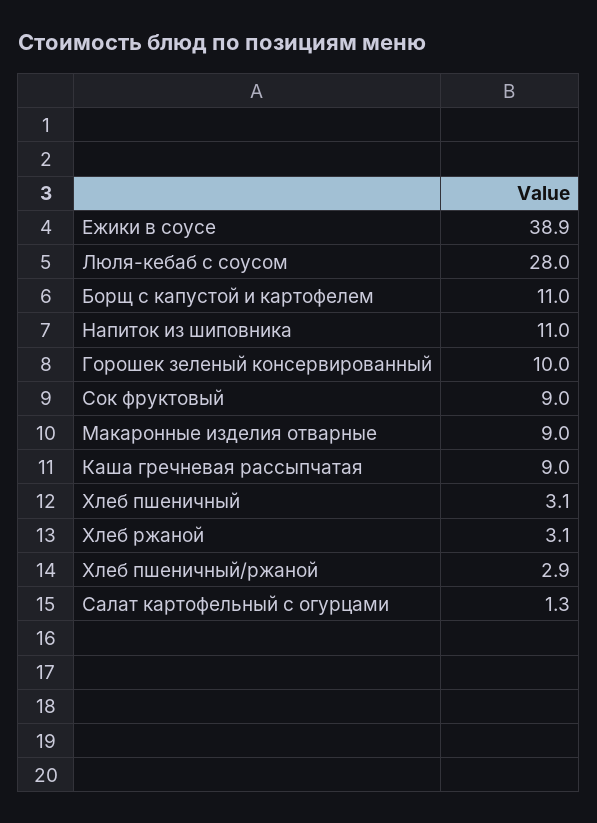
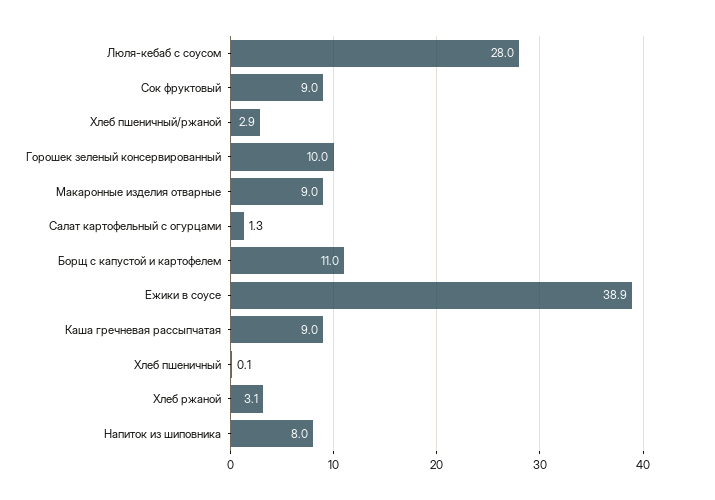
  {
    "Ежики в соусе": 38.9,
    "Люля-кебаб с соусом": 28,
    "Борщ с капустой и картофелем": 11,
-   "Напиток из шиповника": 11,
+   "Напиток из шиповника": 8,
    "Горошек зеленый консервированный": 10,
    "Сок фруктовый": 9,
    "Макаронные изделия отварные": 9,
    "Каша гречневая рассыпчатая": 9,
-   "Хлеб пшеничный": 3.1,
+   "Хлеб пшеничный": 0.1,
    "Хлеб ржаной": 3.1,
    "Хлеб пшеничный/ржаной": 2.9,
    "Салат картофельный с огурцами": 1.3
  }

